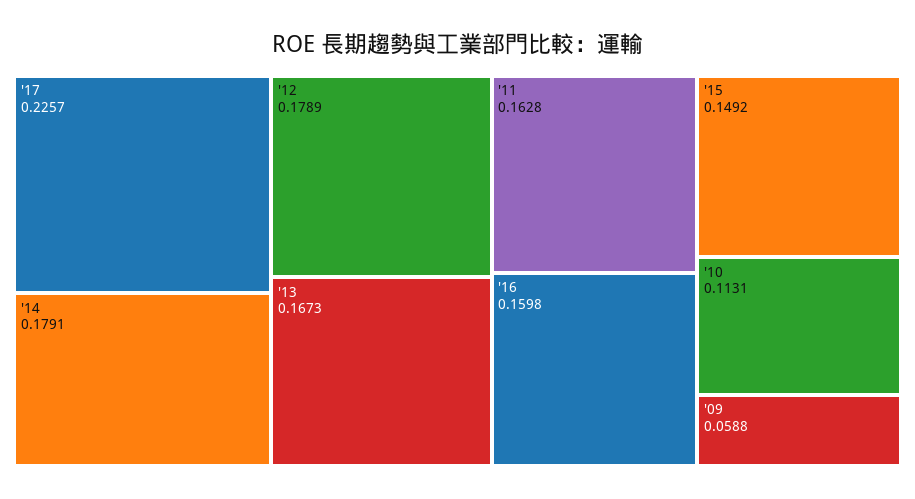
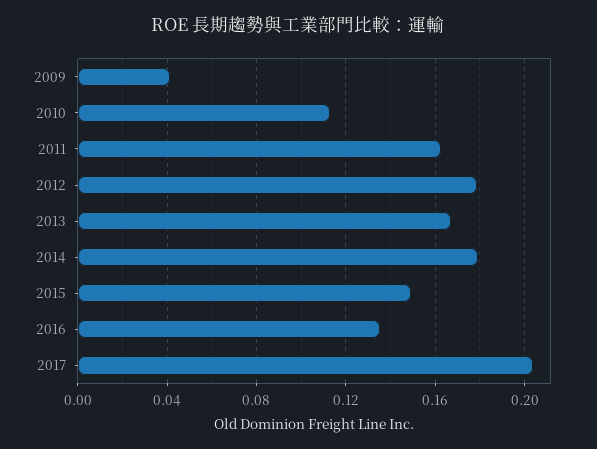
  {
-   "'17": 0.2257,
+   "'17": 0.205,
    "'14": 0.1791,
    "'12": 0.1789,
    "'13": 0.1673,
    "'11": 0.1628,
-   "'16": 0.1598,
+   "'16": 0.135,
    "'15": 0.1492,
    "'10": 0.1131,
-   "'09": 0.0588
+   "'09": 0.04
  }

